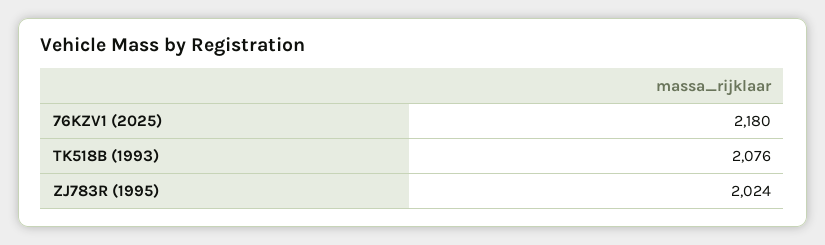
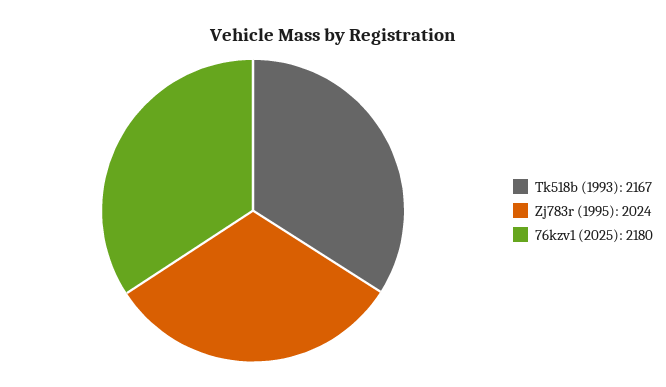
  {
    "76KZV1 (2025)": 2180,
-   "TK518B (1993)": 2076,
+   "TK518B (1993)": 2167,
    "ZJ783R (1995)": 2024
  }

